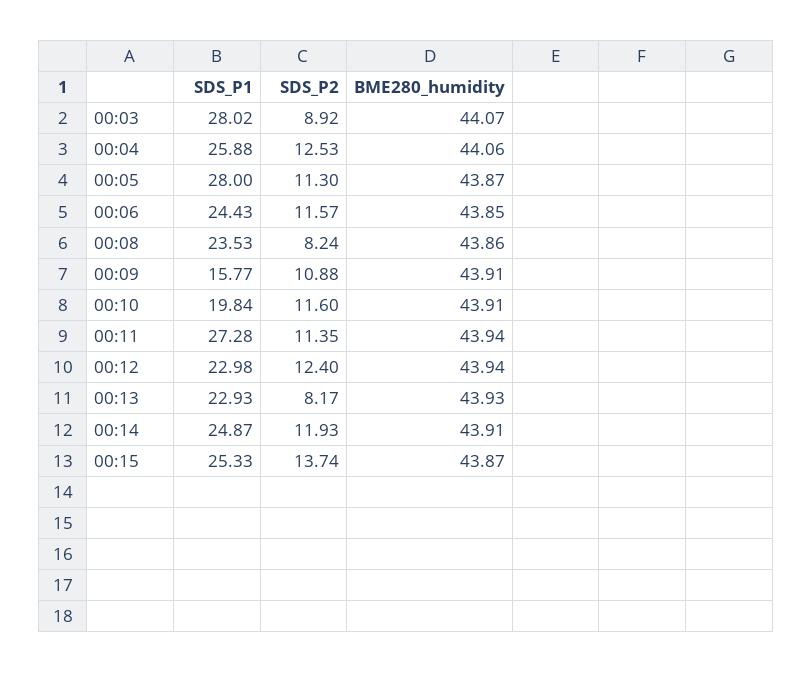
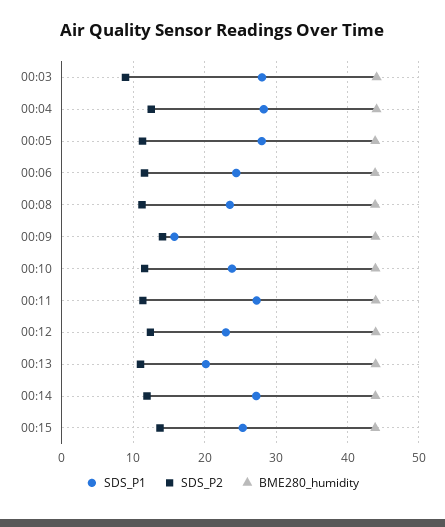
  {
    "SDS_P1": {
      "00:03": 28.02,
-     "00:04": 25.88,
+     "00:04": 28,
      "00:05": 28,
      "00:06": 24.43,
      "00:08": 23.53,
      "00:09": 15.77,
-     "00:10": 19.84,
+     "00:10": 24,
      "00:11": 27.28,
      "00:12": 22.98,
-     "00:13": 22.93,
+     "00:13": 20,
-     "00:14": 24.87,
+     "00:14": 27,
      "00:15": 25.33
    },
    "SDS_P2": {
      "00:03": 8.92,
      "00:04": 12.53,
      "00:05": 11.3,
      "00:06": 11.57,
-     "00:08": 8.24,
+     "00:08": 11,
-     "00:09": 10.88,
+     "00:09": 14,
      "00:10": 11.6,
      "00:11": 11.35,
      "00:12": 12.4,
-     "00:13": 8.17,
+     "00:13": 11,
      "00:14": 11.93,
      "00:15": 13.74
    },
    "BME280_humidity": {
      "00:03": 44.07,
      "00:04": 44.06,
      "00:05": 43.87,
      "00:06": 43.85,
      "00:08": 43.86,
      "00:09": 43.91,
      "00:10": 43.91,
      "00:11": 43.94,
      "00:12": 43.94,
      "00:13": 43.93,
      "00:14": 43.91,
      "00:15": 43.87
    }
  }

